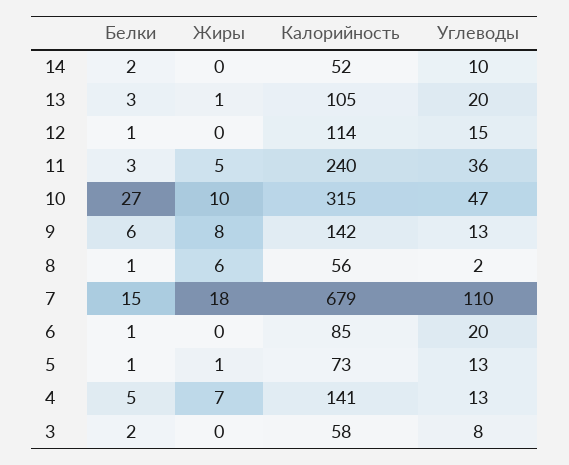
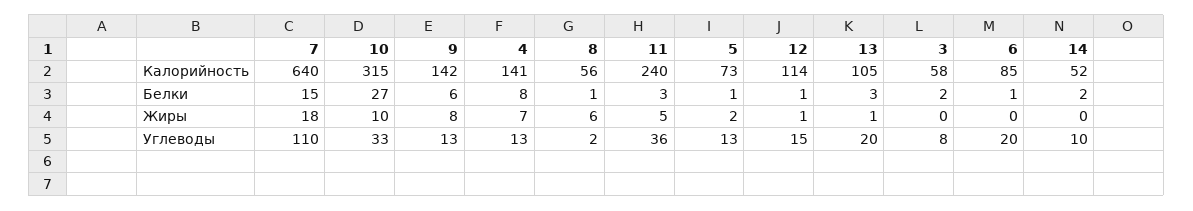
  {
    "Белки": {
      "14": 2,
      "13": 3,
      "12": 1,
      "11": 3,
      "10": 27,
      "9": 6,
      "8": 1,
      "7": 15,
      "6": 1,
      "5": 1,
-     "4": 5,
+     "4": 8,
      "3": 2
    },
    "Жиры": {
      "14": 0,
      "13": 1,
-     "12": 0,
+     "12": 1,
      "11": 5,
      "10": 10,
      "9": 8,
      "8": 6,
      "7": 18,
      "6": 0,
-     "5": 1,
+     "5": 2,
      "4": 7,
      "3": 0
    },
    "Калорийность": {
      "14": 52,
      "13": 105,
      "12": 114,
      "11": 240,
      "10": 315,
      "9": 142,
      "8": 56,
-     "7": 679,
+     "7": 640,
      "6": 85,
      "5": 73,
      "4": 141,
      "3": 58
    },
    "Углеводы": {
      "14": 10,
      "13": 20,
      "12": 15,
      "11": 36,
-     "10": 47,
+     "10": 33,
      "9": 13,
      "8": 2,
      "7": 110,
      "6": 20,
      "5": 13,
      "4": 13,
      "3": 8
    }
  }

